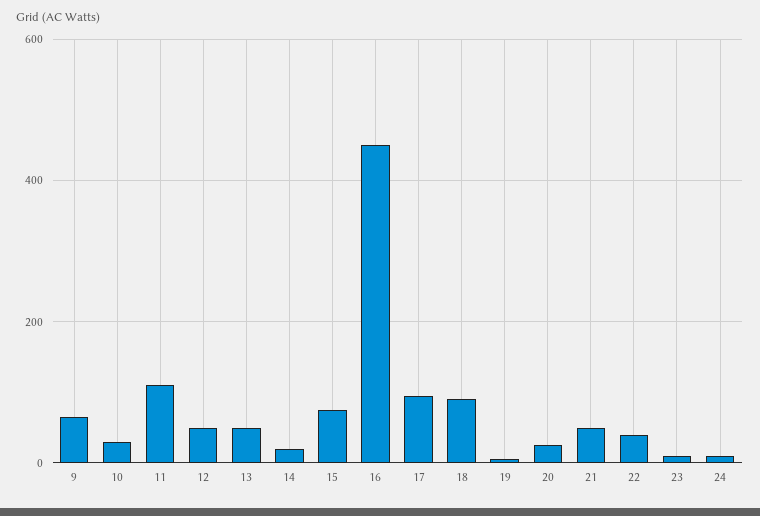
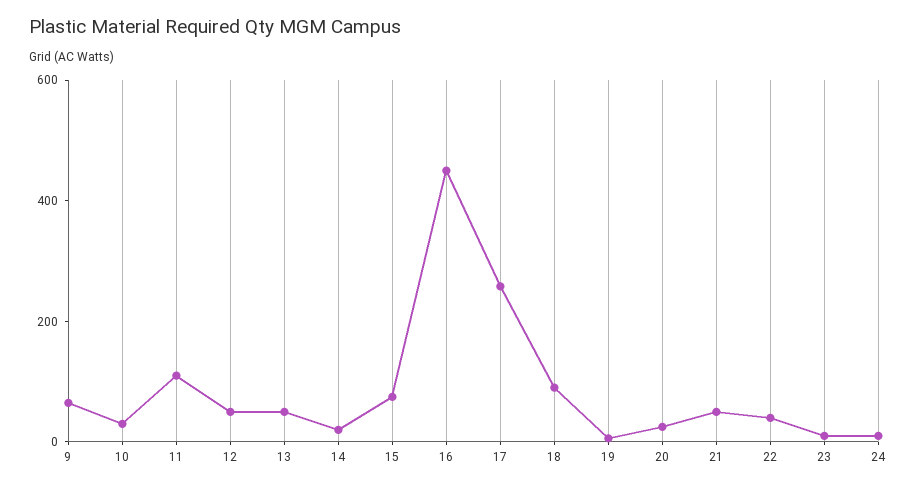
  {
    "9": 60,
    "10": 40,
    "11": 120,
    "12": 60,
    "13": 60,
    "14": 20,
    "15": 80,
    "16": 460,
-   "17": 100,
+   "17": 250,
    "18": 100,
    "19": 0,
    "20": 20,
    "21": 60,
    "22": 40,
    "23": 20,
    "24": 20
  }

